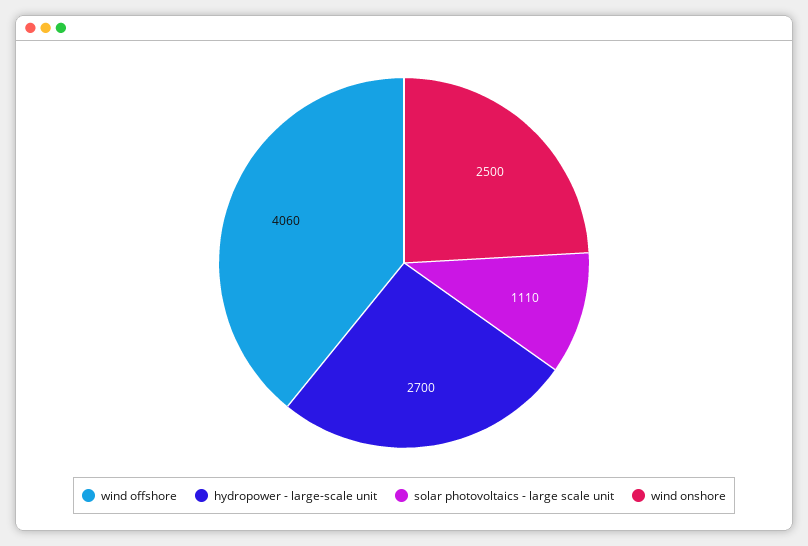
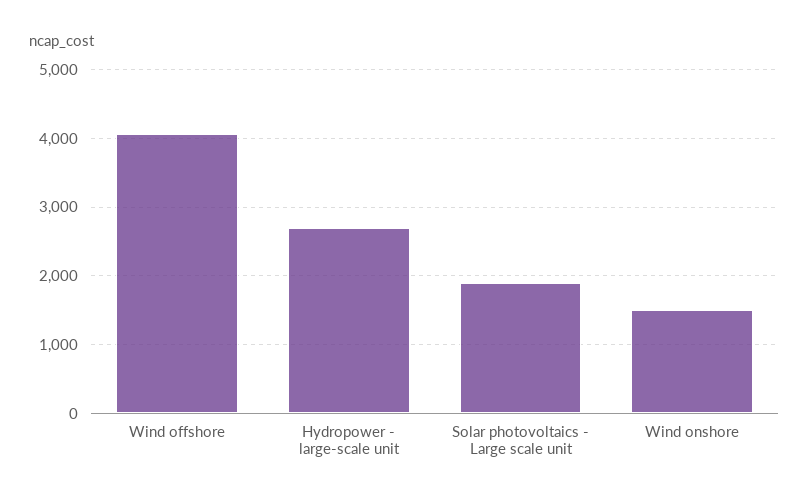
  {
    "wind offshore": 4060,
    "hydropower - large-scale unit": 2700,
-   "solar photovoltaics - large scale unit": 1110,
+   "solar photovoltaics - large scale unit": 1900,
-   "wind onshore": 2500
+   "wind onshore": 1500
  }

